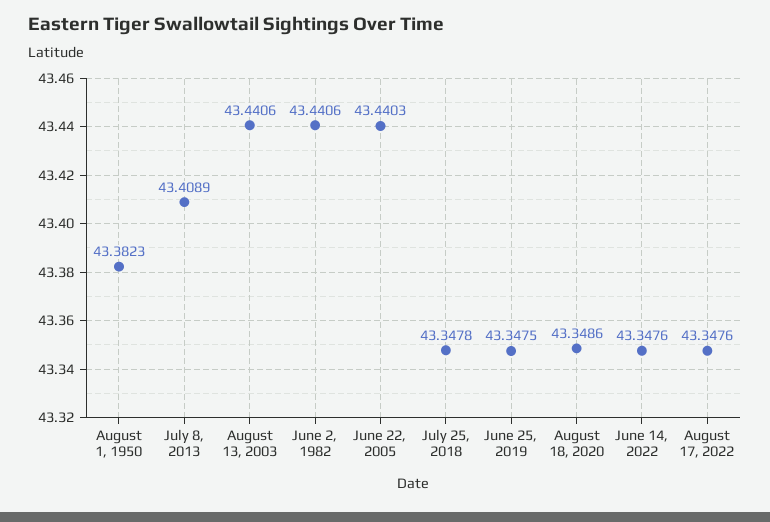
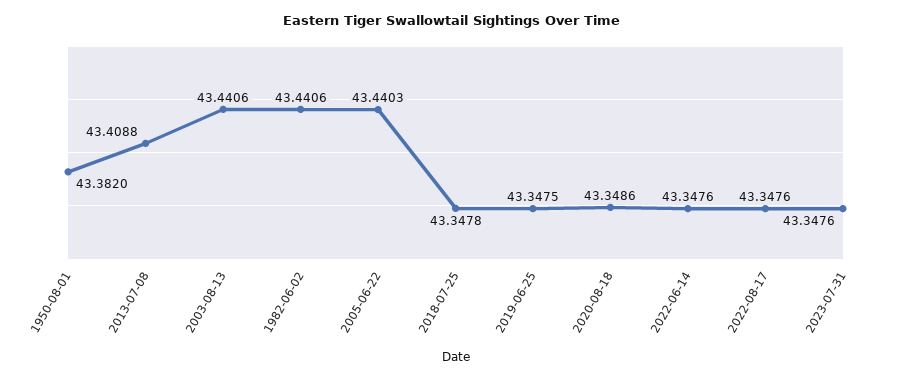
  {
-   "August 1, 1950": 43.3823,
+   "August 1, 1950": 43.382,
-   "July 8, 2013": 43.4089,
+   "July 8, 2013": 43.4088,
    "August 13, 2003": 43.4406,
    "June 2, 1982": 43.4406,
    "June 22, 2005": 43.4403,
    "July 25, 2018": 43.3478,
    "June 25, 2019": 43.3475,
    "August 18, 2020": 43.3486,
    "June 14, 2022": 43.3476,
-   "August 17, 2022": 43.3476
+   "August 17, 2022": 43.3476,
+   "2023-07-31": 43.3476
  }

